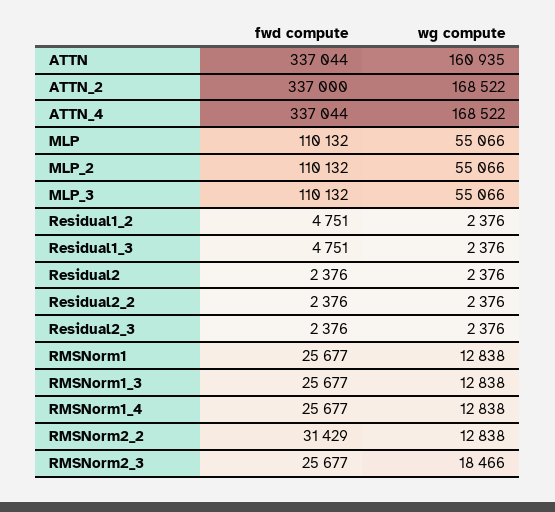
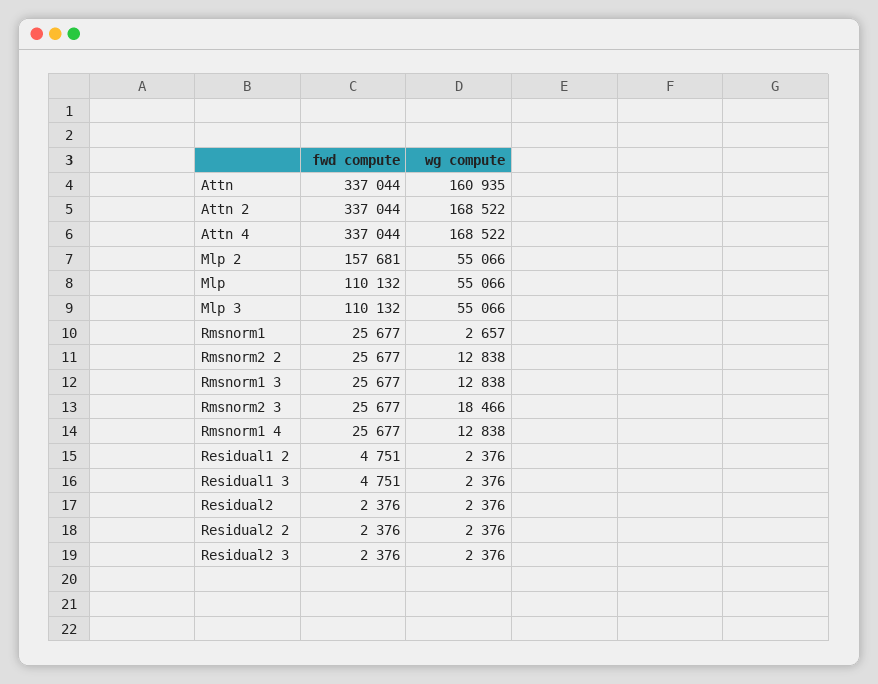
  {
    "fwd compute": {
      "ATTN": 337044,
-     "ATTN_2": 337000,
+     "ATTN_2": 337044,
      "ATTN_4": 337044,
      "MLP": 110132,
-     "MLP_2": 110132,
+     "MLP_2": 157681,
      "MLP_3": 110132,
      "Residual1_2": 4751,
      "Residual1_3": 4751,
      "Residual2": 2376,
      "Residual2_2": 2376,
      "Residual2_3": 2376,
      "RMSNorm1": 25677,
      "RMSNorm1_3": 25677,
      "RMSNorm1_4": 25677,
-     "RMSNorm2_2": 31429,
+     "RMSNorm2_2": 25677,
      "RMSNorm2_3": 25677
    },
    "wg compute": {
      "ATTN": 160935,
      "ATTN_2": 168522,
      "ATTN_4": 168522,
      "MLP": 55066,
      "MLP_2": 55066,
      "MLP_3": 55066,
      "Residual1_2": 2376,
      "Residual1_3": 2376,
      "Residual2": 2376,
      "Residual2_2": 2376,
      "Residual2_3": 2376,
-     "RMSNorm1": 12838,
+     "RMSNorm1": 2657,
      "RMSNorm1_3": 12838,
      "RMSNorm1_4": 12838,
      "RMSNorm2_2": 12838,
      "RMSNorm2_3": 18466
    }
  }

